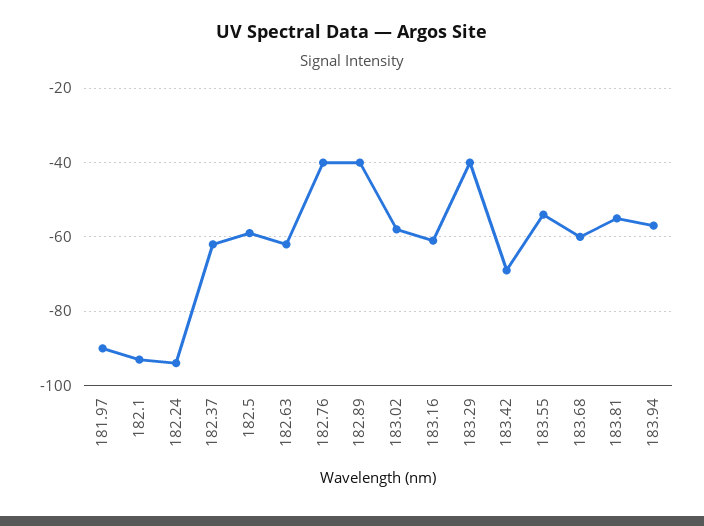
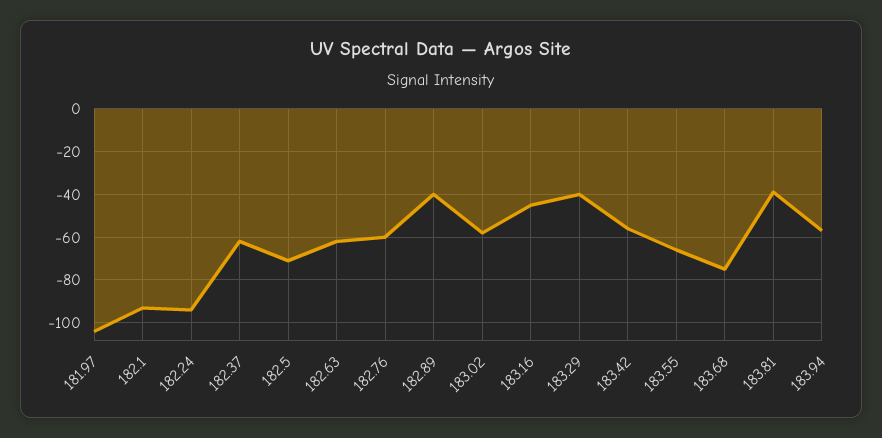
  {
-   "181.97": -90,
+   "181.97": -105,
    "182.1": -95,
    "182.24": -95,
    "182.37": -60,
-   "182.5": -60,
+   "182.5": -70,
    "182.63": -60,
-   "182.76": -40,
+   "182.76": -60,
    "182.89": -40,
    "183.02": -60,
-   "183.16": -60,
+   "183.16": -45,
    "183.29": -40,
-   "183.42": -70,
+   "183.42": -55,
-   "183.55": -55,
+   "183.55": -65,
-   "183.68": -60,
+   "183.68": -75,
-   "183.81": -55,
+   "183.81": -40,
    "183.94": -55
  }

